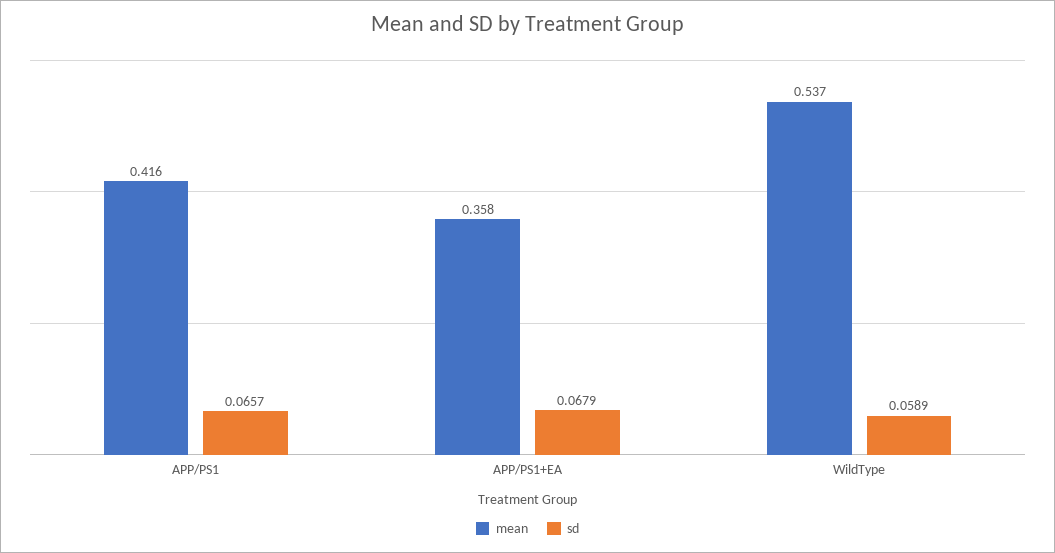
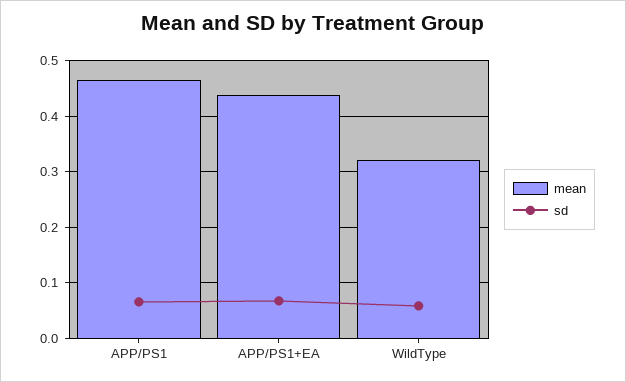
  {
    "mean": {
-     "APP/PS1": 0.416,
+     "APP/PS1": 0.46,
-     "APP/PS1+EA": 0.358,
+     "APP/PS1+EA": 0.44,
-     "WildType": 0.537
+     "WildType": 0.32
    },
    "sd": {
      "APP/PS1": 0.0657,
      "APP/PS1+EA": 0.0679,
      "WildType": 0.0589
    }
  }

